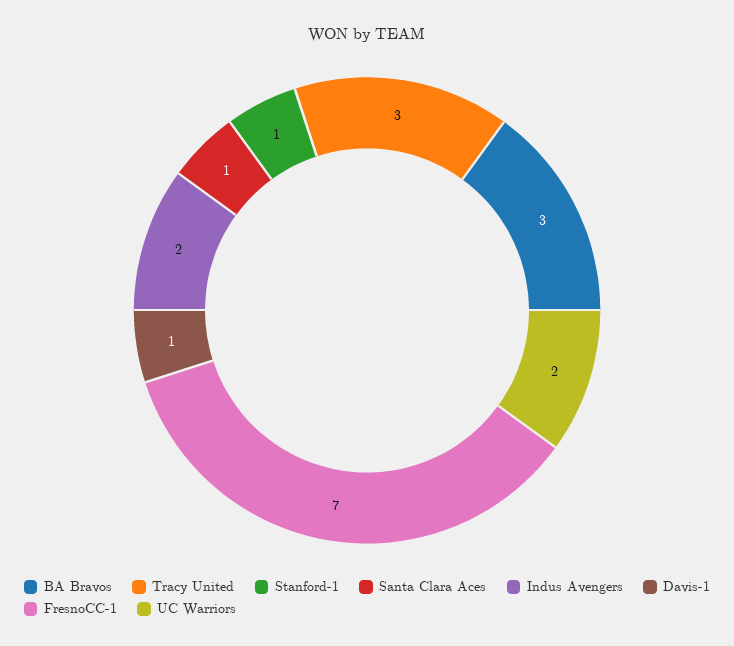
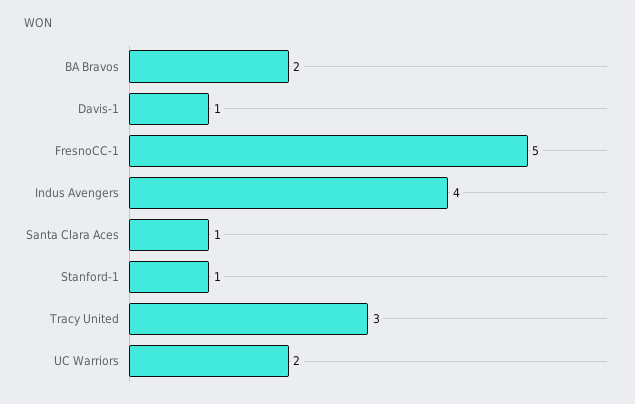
  {
-   "BA Bravos": 3,
+   "BA Bravos": 2,
    "Tracy United": 3,
    "Stanford-1": 1,
    "Santa Clara Aces": 1,
-   "Indus Avengers": 2,
+   "Indus Avengers": 4,
    "Davis-1": 1,
-   "FresnoCC-1": 7,
+   "FresnoCC-1": 5,
    "UC Warriors": 2
  }

